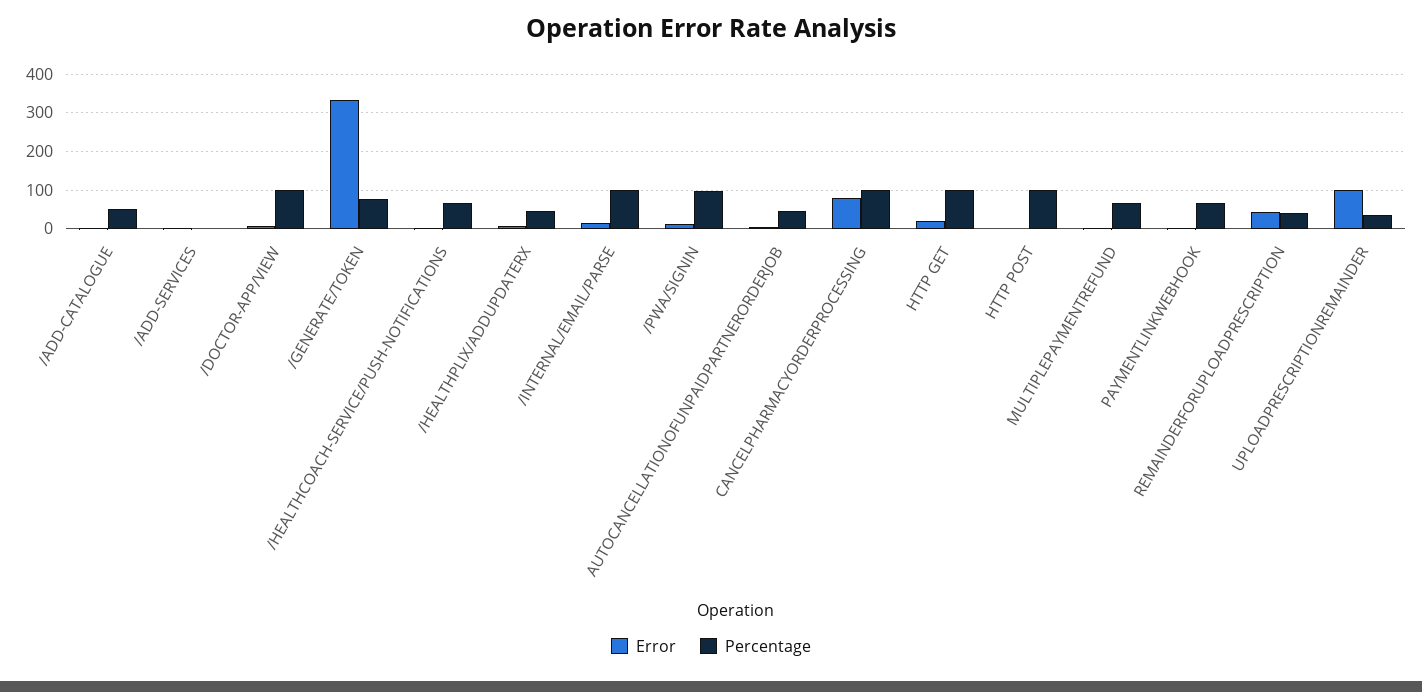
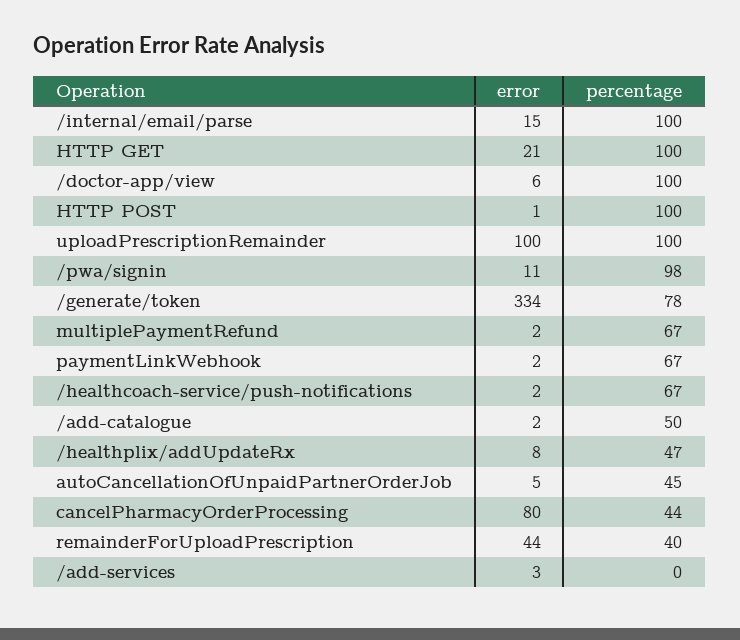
  {
    "Error": {
      "/ADD-CATALOGUE": 2,
      "/ADD-SERVICES": 3,
      "/DOCTOR-APP/VIEW": 6,
      "/GENERATE/TOKEN": 334,
      "/HEALTHCOACH-SERVICE/PUSH-NOTIFICATIONS": 2,
      "/HEALTHPLIX/ADDUPDATERX": 8,
      "/INTERNAL/EMAIL/PARSE": 15,
      "/PWA/SIGNIN": 11,
      "AUTOCANCELLATIONOFUNPAIDPARTNERORDERJOB": 5,
      "CANCELPHARMACYORDERPROCESSING": 80,
      "HTTP GET": 21,
      "HTTP POST": 1,
      "MULTIPLEPAYMENTREFUND": 2,
      "PAYMENTLINKWEBHOOK": 2,
      "REMAINDERFORUPLOADPRESCRIPTION": 44,
      "UPLOADPRESCRIPTIONREMAINDER": 100
    },
    "Percentage": {
      "/ADD-CATALOGUE": 50,
      "/ADD-SERVICES": 0,
      "/DOCTOR-APP/VIEW": 100,
      "/GENERATE/TOKEN": 78,
      "/HEALTHCOACH-SERVICE/PUSH-NOTIFICATIONS": 67,
      "/HEALTHPLIX/ADDUPDATERX": 47,
      "/INTERNAL/EMAIL/PARSE": 100,
      "/PWA/SIGNIN": 98,
      "AUTOCANCELLATIONOFUNPAIDPARTNERORDERJOB": 45,
-     "CANCELPHARMACYORDERPROCESSING": 100,
+     "CANCELPHARMACYORDERPROCESSING": 44,
      "HTTP GET": 100,
      "HTTP POST": 100,
      "MULTIPLEPAYMENTREFUND": 67,
      "PAYMENTLINKWEBHOOK": 67,
      "REMAINDERFORUPLOADPRESCRIPTION": 40,
-     "UPLOADPRESCRIPTIONREMAINDER": 40
+     "UPLOADPRESCRIPTIONREMAINDER": 100
    }
  }

